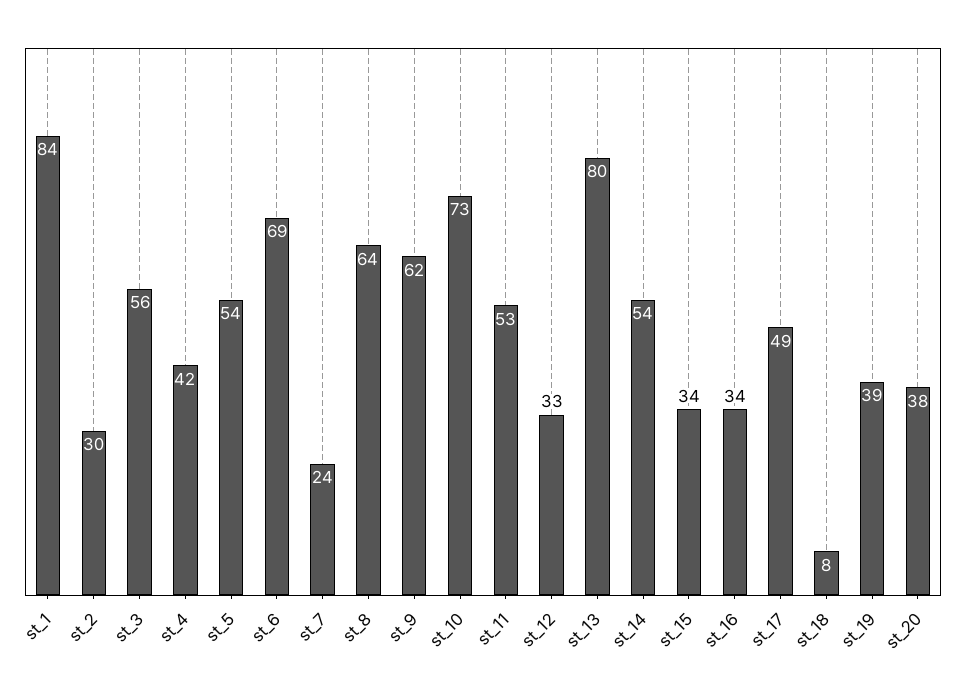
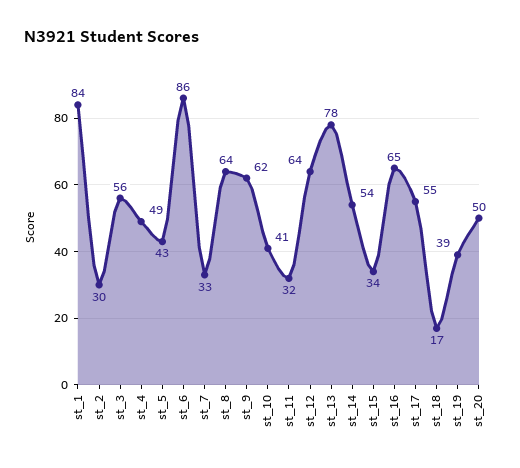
  {
    "st_1": 84,
    "st_2": 30,
    "st_3": 56,
-   "st_4": 42,
+   "st_4": 49,
-   "st_5": 54,
+   "st_5": 43,
-   "st_6": 69,
+   "st_6": 86,
-   "st_7": 24,
+   "st_7": 33,
    "st_8": 64,
    "st_9": 62,
-   "st_10": 73,
+   "st_10": 41,
-   "st_11": 53,
+   "st_11": 32,
-   "st_12": 33,
+   "st_12": 64,
-   "st_13": 80,
+   "st_13": 78,
    "st_14": 54,
    "st_15": 34,
-   "st_16": 34,
+   "st_16": 65,
-   "st_17": 49,
+   "st_17": 55,
-   "st_18": 8,
+   "st_18": 17,
    "st_19": 39,
-   "st_20": 38
+   "st_20": 50
  }

